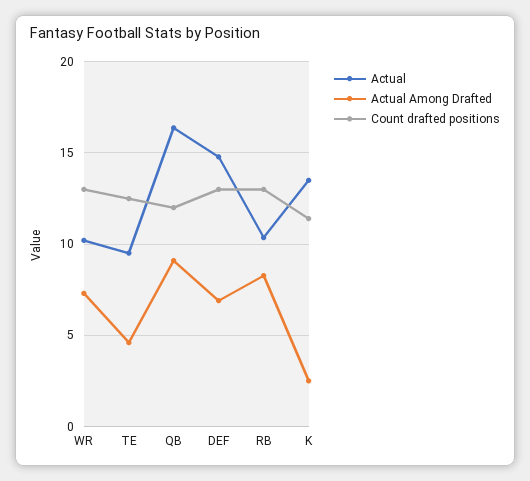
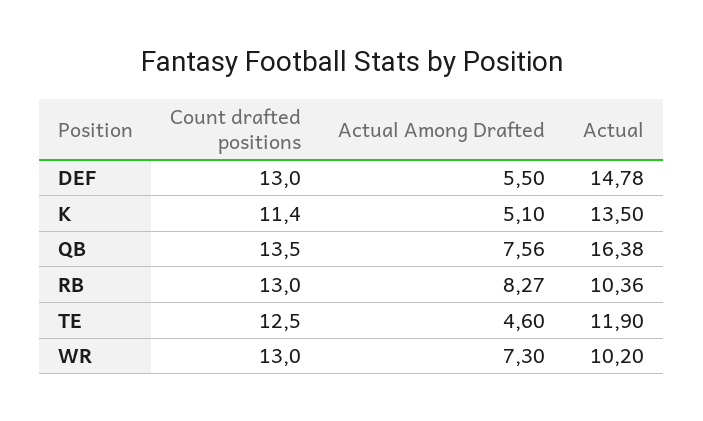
  {
    "Actual": {
      "WR": 10.2,
-     "TE": 9.5,
+     "TE": 11.9,
      "QB": 16.38,
      "DEF": 14.78,
      "RB": 10.36,
      "K": 13.5
    },
    "Actual Among Drafted": {
      "WR": 7.3,
      "TE": 4.6,
-     "QB": 9,
+     "QB": 7.56,
-     "DEF": 7,
+     "DEF": 5.5,
      "RB": 8.27,
-     "K": 2.5
+     "K": 5.1
    },
    "Count drafted positions": {
      "WR": 13,
      "TE": 12.5,
-     "QB": 12,
+     "QB": 13.5,
      "DEF": 13,
      "RB": 13,
      "K": 11.4
    }
  }

